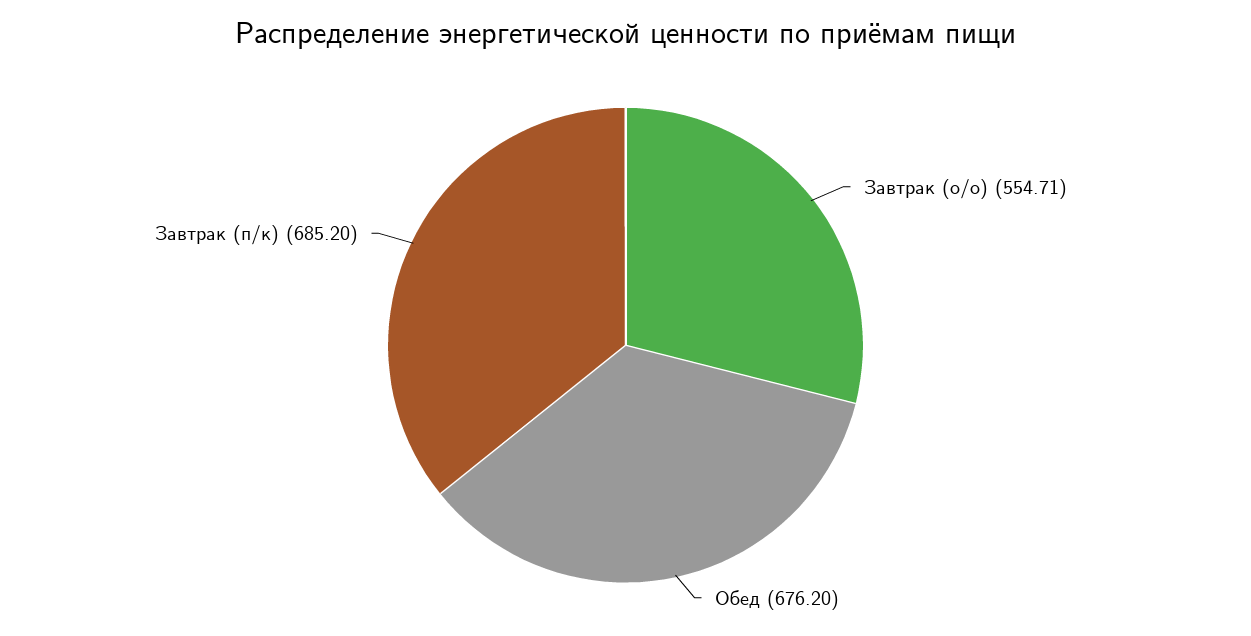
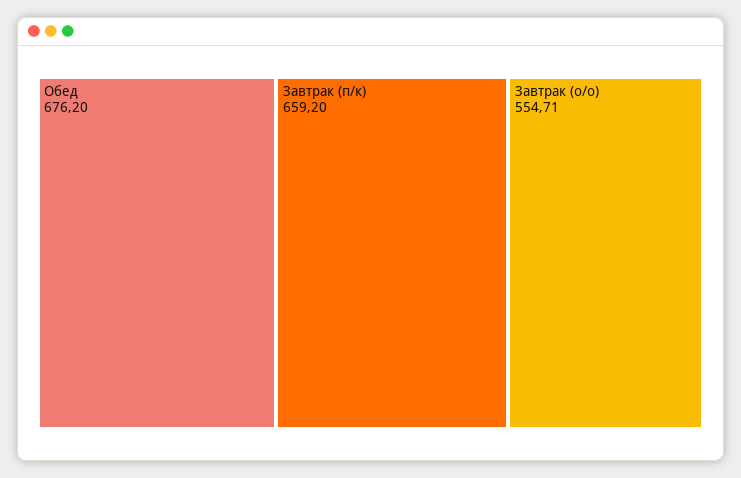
  {
    "Завтрак (о/о)": 554.71,
    "Обед": 676.2,
-   "Завтрак (п/к)": 685.2
+   "Завтрак (п/к)": 659.2
  }

